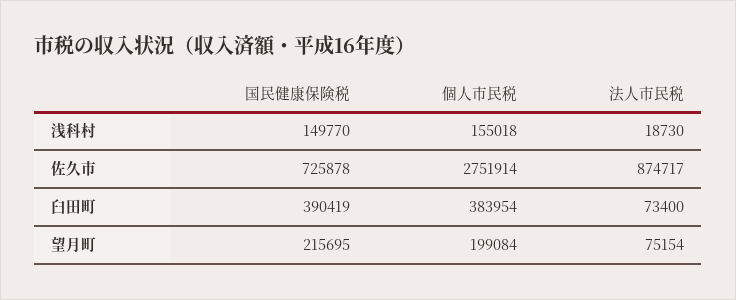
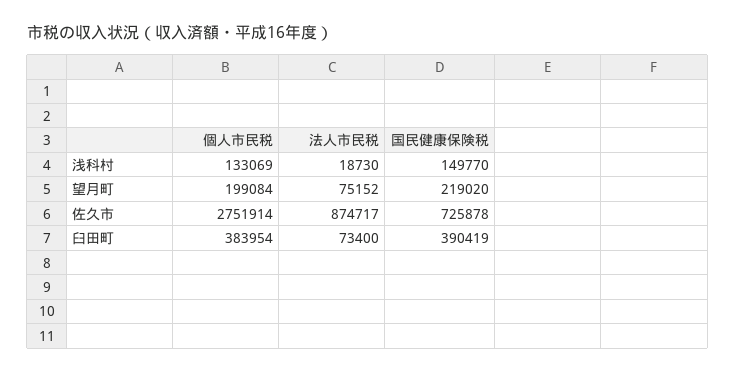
  {
    "国民健康保険税": {
      "浅科村": 149770,
      "佐久市": 725878,
      "臼田町": 390419,
-     "望月町": 215695
+     "望月町": 219020
    },
    "個人市民税": {
-     "浅科村": 155018,
+     "浅科村": 133069,
      "佐久市": 2751914,
      "臼田町": 383954,
      "望月町": 199084
    },
    "法人市民税": {
      "浅科村": 18730,
      "佐久市": 874717,
      "臼田町": 73400,
-     "望月町": 75154
+     "望月町": 75152
    }
  }

